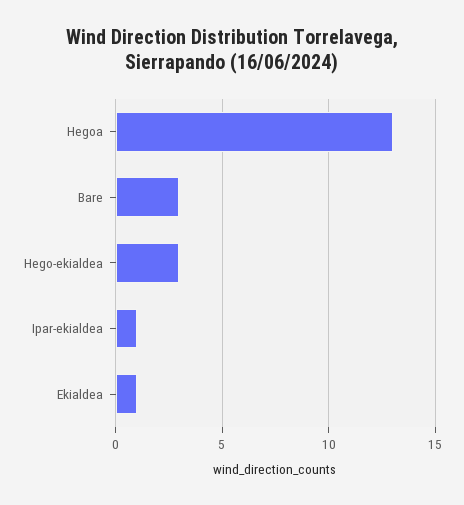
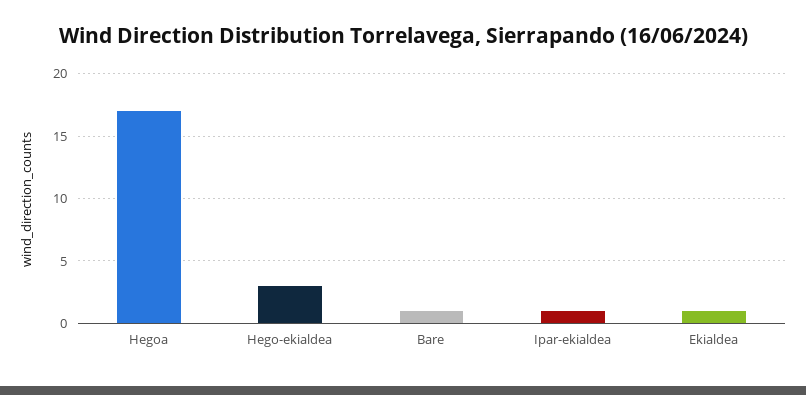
  {
-   "Hegoa": 13,
+   "Hegoa": 17,
-   "Bare": 3,
+   "Bare": 1,
    "Hego-ekialdea": 3,
    "Ipar-ekialdea": 1,
    "Ekialdea": 1
  }

